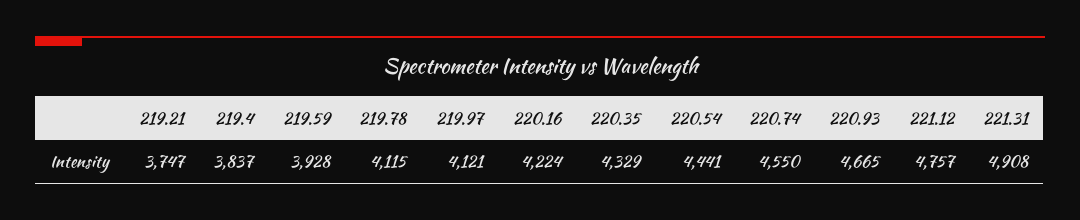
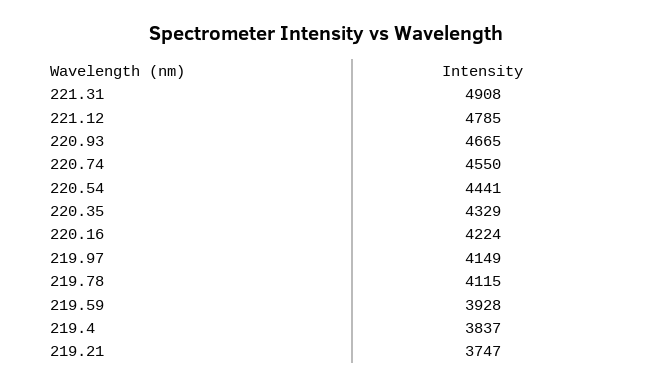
  {
    "219.21": 3747,
    "219.4": 3837,
    "219.59": 3928,
    "219.78": 4115,
-   "219.97": 4121,
+   "219.97": 4149,
    "220.16": 4224,
    "220.35": 4329,
    "220.54": 4441,
    "220.74": 4550,
    "220.93": 4665,
-   "221.12": 4757,
+   "221.12": 4785,
    "221.31": 4908
  }

